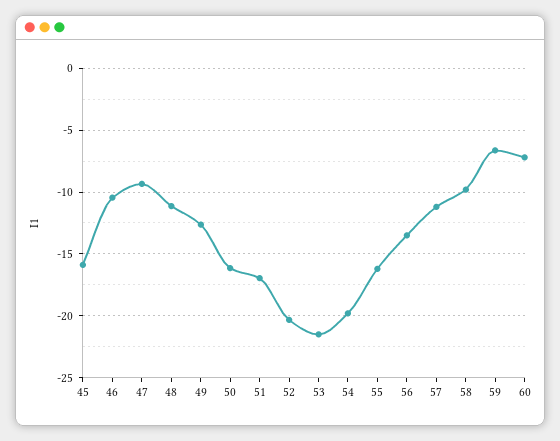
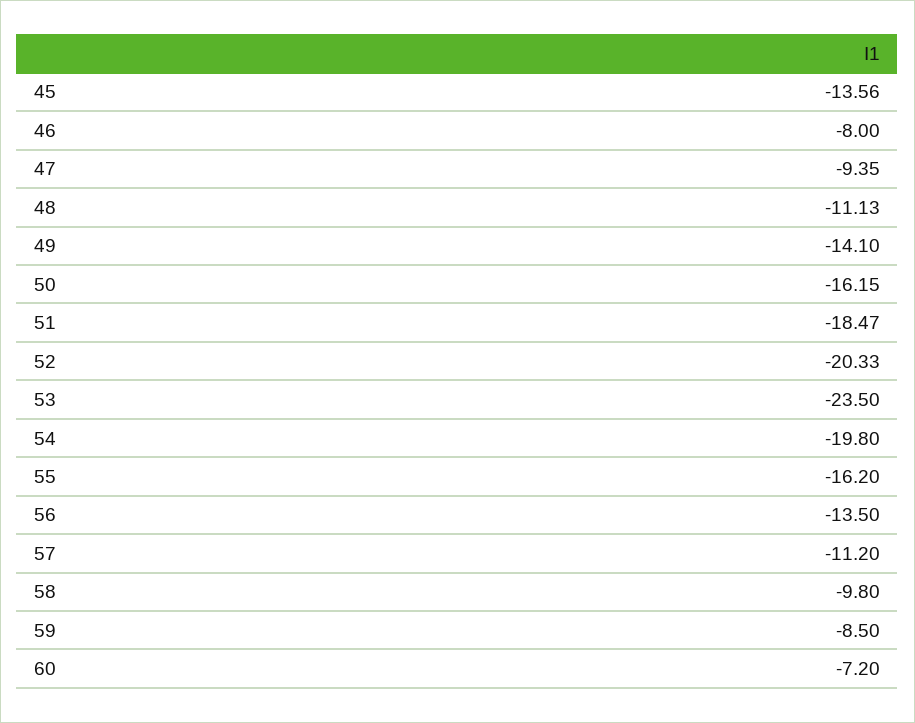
  {
-   "45": -16,
+   "45": -13.56,
-   "46": -10.5,
+   "46": -8,
    "47": -9.35,
    "48": -11.13,
-   "49": -12.5,
+   "49": -14.1,
    "50": -16.15,
-   "51": -17,
+   "51": -18.47,
    "52": -20.33,
-   "53": -21.5,
+   "53": -23.5,
    "54": -19.8,
    "55": -16.2,
    "56": -13.5,
    "57": -11.2,
    "58": -9.8,
-   "59": -6.5,
+   "59": -8.5,
    "60": -7.2
  }

